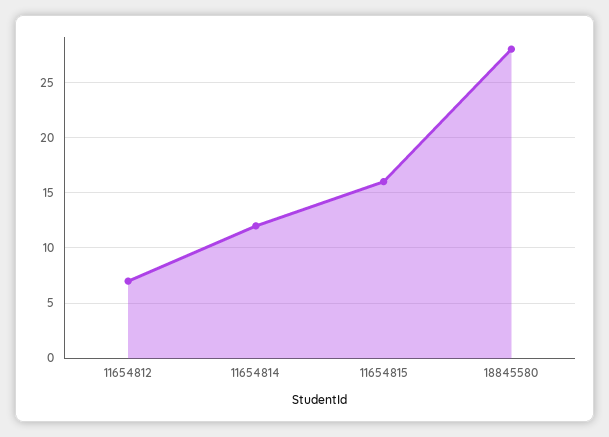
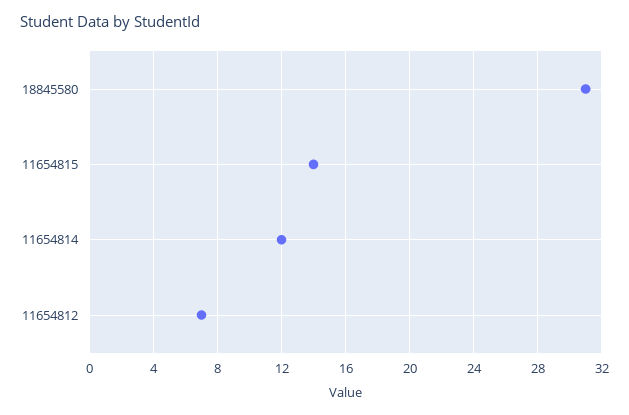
  {
    "11654812": 7,
    "11654814": 12,
-   "11654815": 16,
+   "11654815": 14,
-   "18845580": 28
+   "18845580": 31
  }

